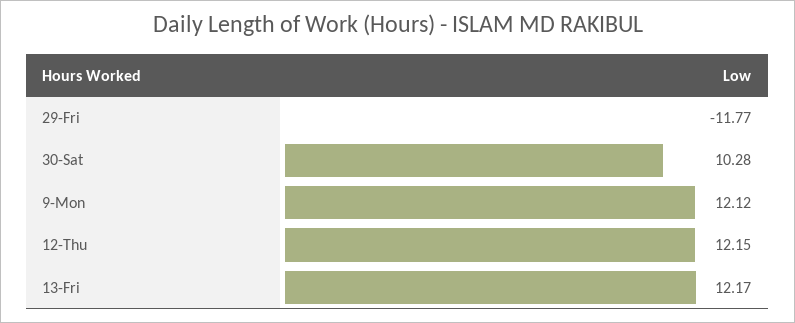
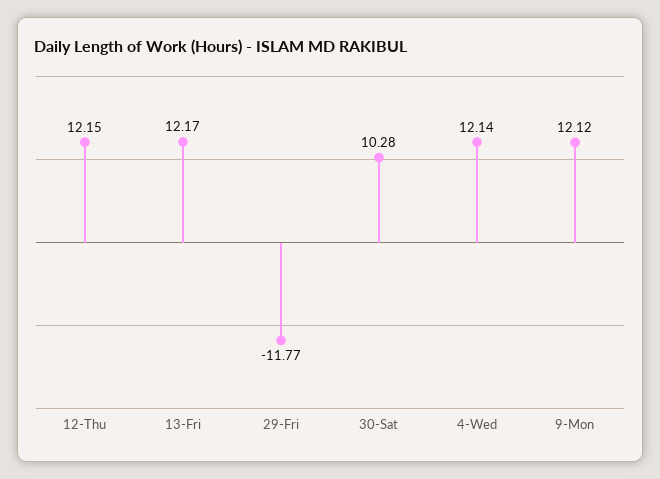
  {
    "29-Fri": -11.77,
    "30-Sat": 10.28,
    "9-Mon": 12.12,
    "12-Thu": 12.15,
-   "13-Fri": 12.17
+   "13-Fri": 12.17,
+   "4-Wed": 12.14
  }

